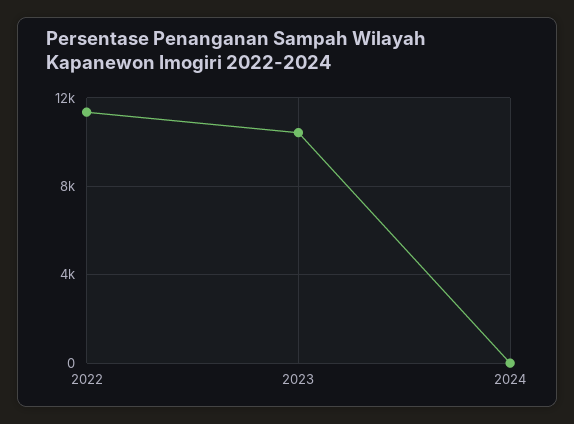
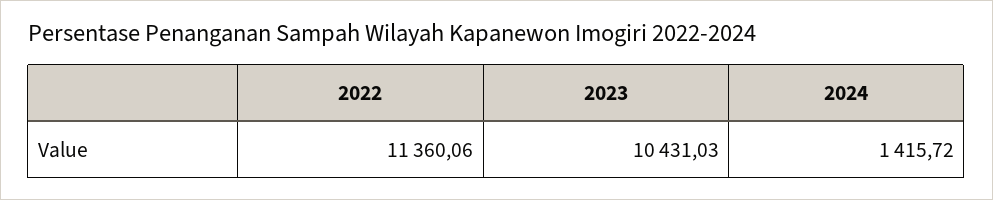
  {
    "2022": 11360.06,
    "2023": 10431.03,
-   "2024": 0
+   "2024": 1415.72
  }

